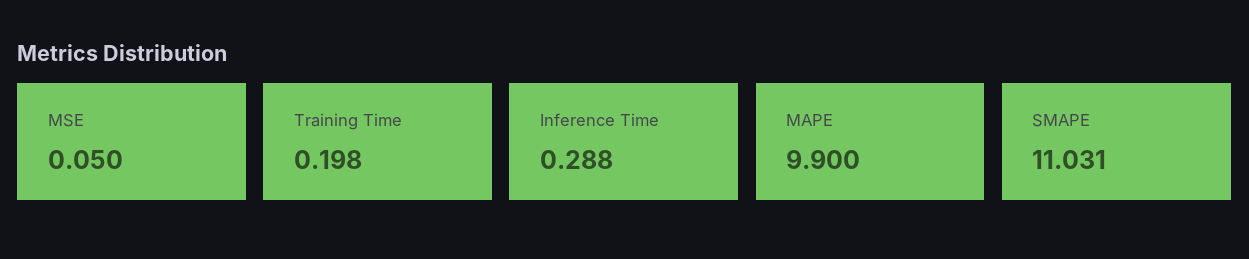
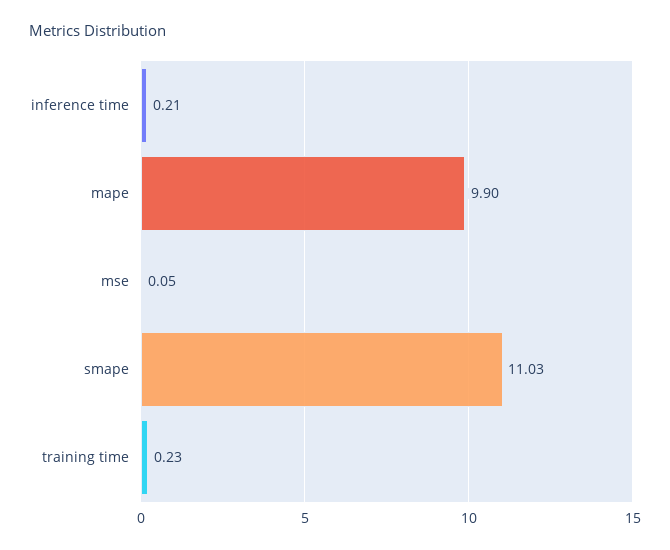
  {
    "MSE": 0.05,
-   "Training Time": 0.198,
+   "Training Time": 0.23,
-   "Inference Time": 0.288,
+   "Inference Time": 0.21,
    "MAPE": 9.9,
    "SMAPE": 11.031
  }

